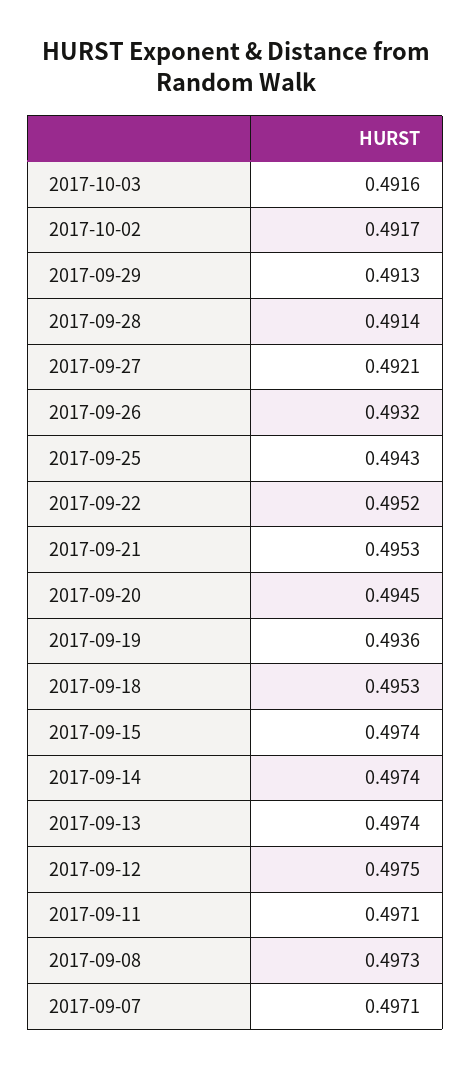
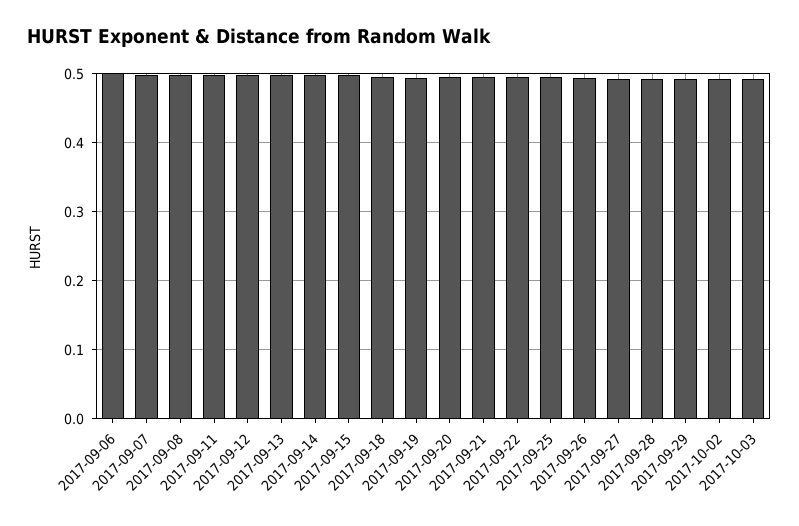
  {
    "2017-10-03": 0.4916,
    "2017-10-02": 0.4917,
    "2017-09-29": 0.4913,
    "2017-09-28": 0.4914,
    "2017-09-27": 0.4921,
    "2017-09-26": 0.4932,
    "2017-09-25": 0.4943,
    "2017-09-22": 0.4952,
    "2017-09-21": 0.4953,
    "2017-09-20": 0.4945,
    "2017-09-19": 0.4936,
    "2017-09-18": 0.4953,
    "2017-09-15": 0.4974,
    "2017-09-14": 0.4974,
    "2017-09-13": 0.4974,
    "2017-09-12": 0.4975,
    "2017-09-11": 0.4971,
    "2017-09-08": 0.4973,
-   "2017-09-07": 0.4971
+   "2017-09-07": 0.4971,
+   "2017-09-06": 0.5
  }

